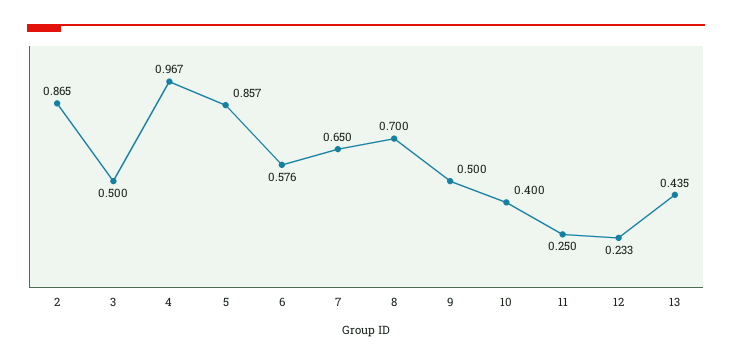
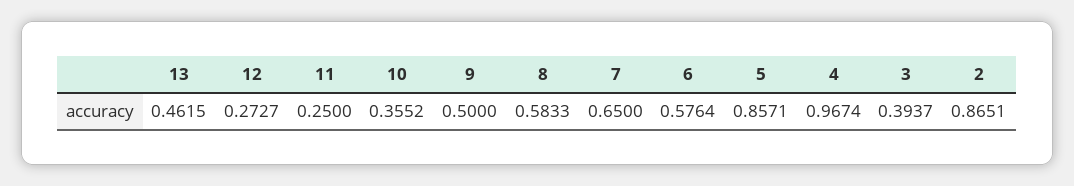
  {
    "2": 0.8651,
-   "3": 0.5,
+   "3": 0.3937,
    "4": 0.9674,
    "5": 0.8571,
    "6": 0.5764,
    "7": 0.65,
-   "8": 0.7,
+   "8": 0.5833,
    "9": 0.5,
-   "10": 0.4,
+   "10": 0.3552,
    "11": 0.25,
-   "12": 0.233,
+   "12": 0.2727,
-   "13": 0.435
+   "13": 0.4615
  }

